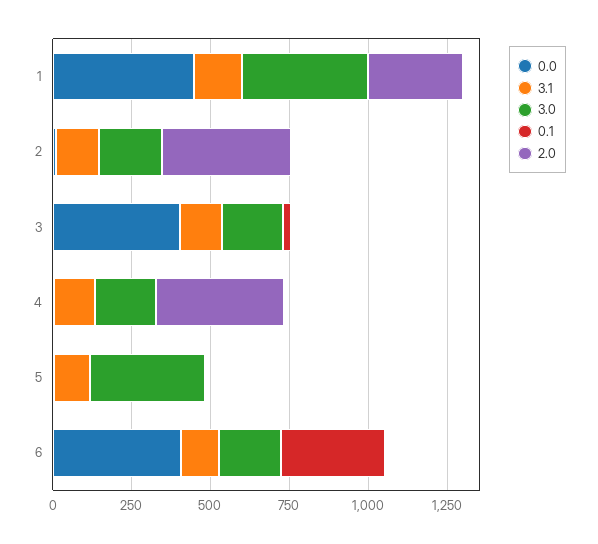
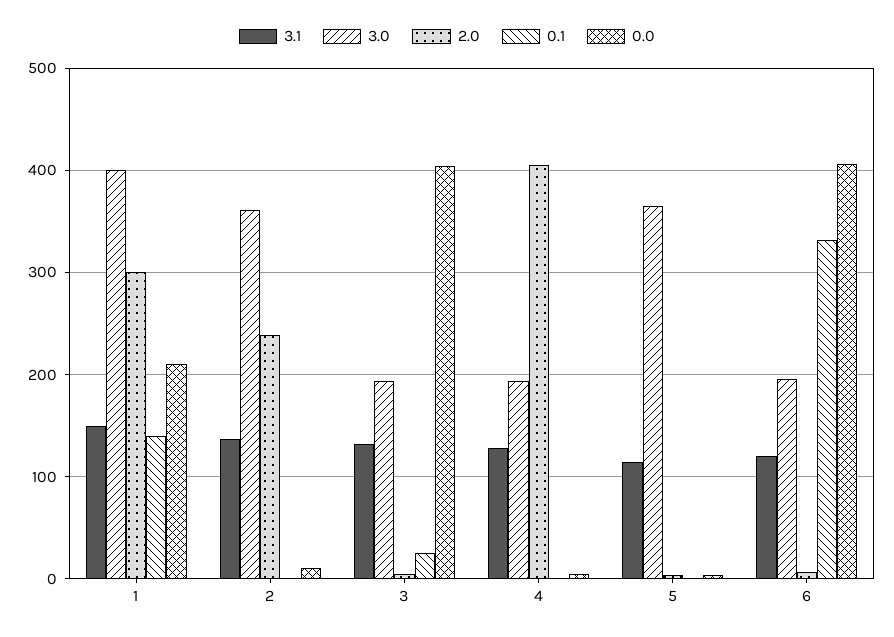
  {
    "0.0": {
-     "1": 450,
+     "1": 210,
      "2": 10,
      "3": 400,
      "4": 0,
      "5": 0,
      "6": 410
    },
    "3.1": {
      "1": 150,
      "2": 140,
      "3": 130,
      "4": 130,
      "5": 110,
      "6": 120
    },
    "3.0": {
      "1": 400,
-     "2": 200,
+     "2": 360,
      "3": 190,
      "4": 190,
      "5": 370,
      "6": 200
    },
    "0.1": {
-     "1": 0,
+     "1": 140,
      "2": 0,
      "3": 30,
      "4": 0,
      "5": 0,
      "6": 330
    },
    "2.0": {
      "1": 300,
-     "2": 400,
+     "2": 240,
      "3": 0,
      "4": 400,
      "5": 0,
      "6": 10
    }
  }

